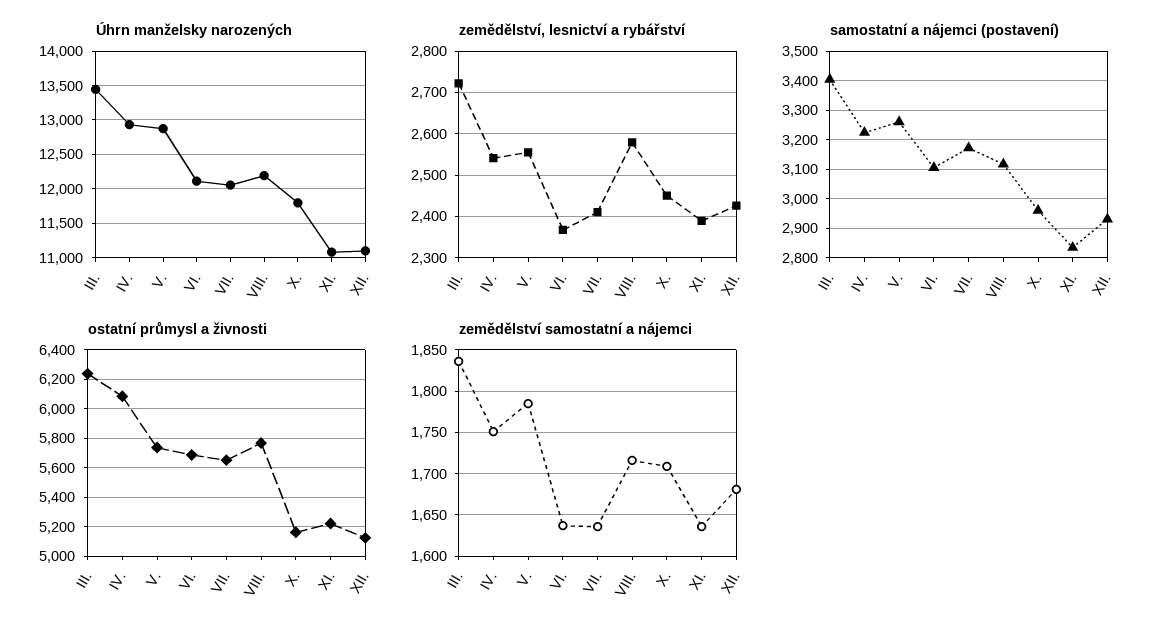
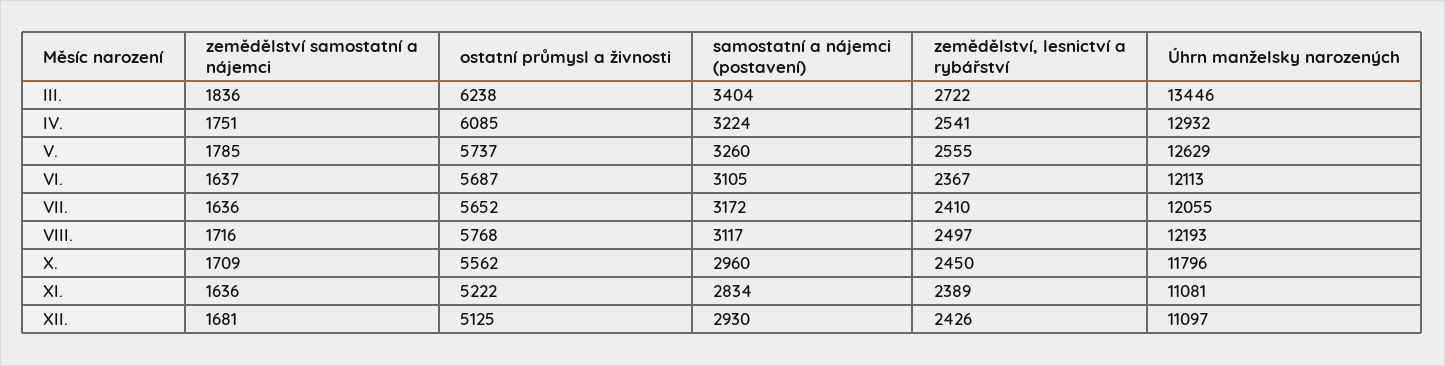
  {
    "Úhrn manželsky narozených": {
      "III.": 13446,
      "IV.": 12932,
-     "V.": 12900,
+     "V.": 12629,
      "VI.": 12113,
      "VII.": 12055,
      "VIII.": 12193,
      "X.": 11796,
      "XI.": 11081,
      "XII.": 11097
    },
    "zemědělství, lesnictví a rybářství": {
      "III.": 2722,
      "IV.": 2541,
      "V.": 2555,
      "VI.": 2367,
      "VII.": 2410,
-     "VIII.": 2580,
+     "VIII.": 2497,
      "X.": 2450,
      "XI.": 2389,
      "XII.": 2426
    },
    "samostatní a nájemci (postavení)": {
      "III.": 3404,
      "IV.": 3224,
      "V.": 3260,
      "VI.": 3105,
      "VII.": 3172,
      "VIII.": 3117,
      "X.": 2960,
      "XI.": 2834,
      "XII.": 2930
    },
    "ostatní průmysl a živnosti": {
      "III.": 6238,
      "IV.": 6085,
      "V.": 5737,
      "VI.": 5687,
      "VII.": 5652,
      "VIII.": 5768,
-     "X.": 5150,
+     "X.": 5562,
      "XI.": 5222,
      "XII.": 5125
    },
    "zemědělství samostatní a nájemci": {
      "III.": 1836,
      "IV.": 1751,
      "V.": 1785,
      "VI.": 1637,
      "VII.": 1636,
      "VIII.": 1716,
      "X.": 1709,
      "XI.": 1636,
      "XII.": 1681
    }
  }

